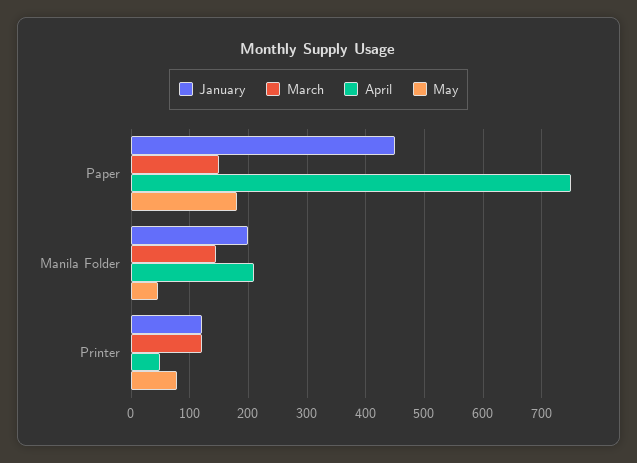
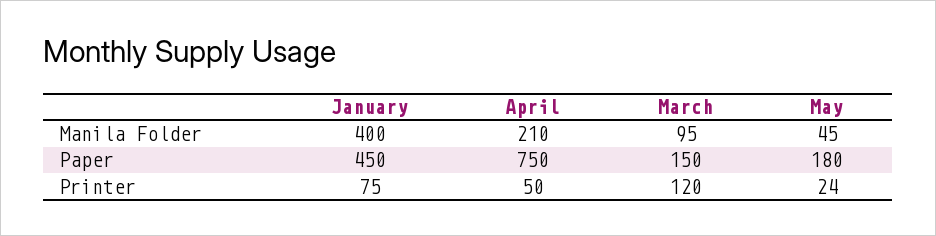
  {
    "January": {
      "Paper": 450,
-     "Manila Folder": 200,
+     "Manila Folder": 400,
-     "Printer": 120
+     "Printer": 75
    },
    "March": {
      "Paper": 150,
-     "Manila Folder": 140,
+     "Manila Folder": 95,
      "Printer": 120
    },
    "April": {
      "Paper": 750,
      "Manila Folder": 210,
      "Printer": 50
    },
    "May": {
      "Paper": 180,
      "Manila Folder": 45,
-     "Printer": 80
+     "Printer": 24
    }
  }

